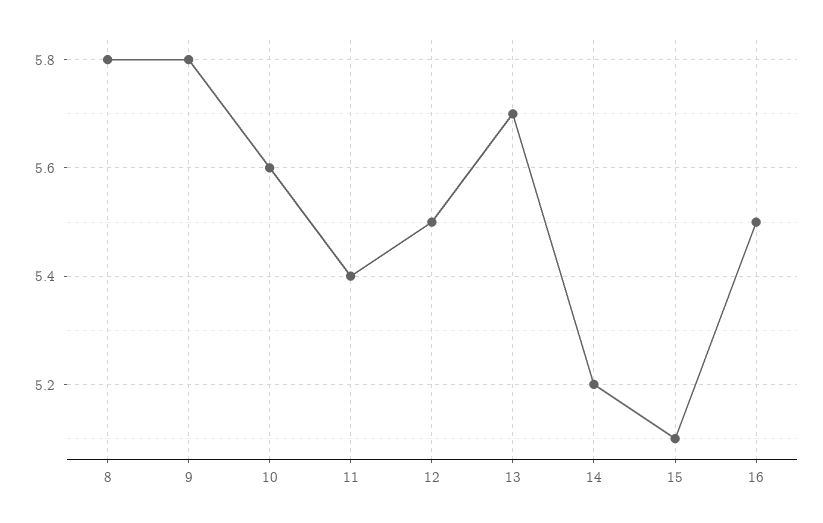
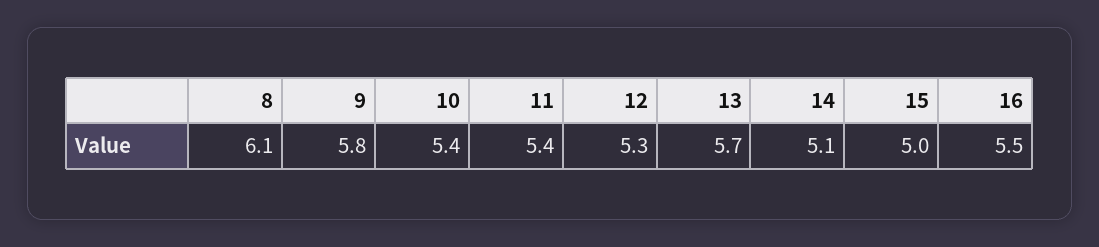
  {
-   "8": 5.8,
+   "8": 6.1,
    "9": 5.8,
-   "10": 5.6,
+   "10": 5.4,
    "11": 5.4,
-   "12": 5.5,
+   "12": 5.3,
    "13": 5.7,
-   "14": 5.2,
+   "14": 5.1,
-   "15": 5.1,
+   "15": 5,
    "16": 5.5
  }

